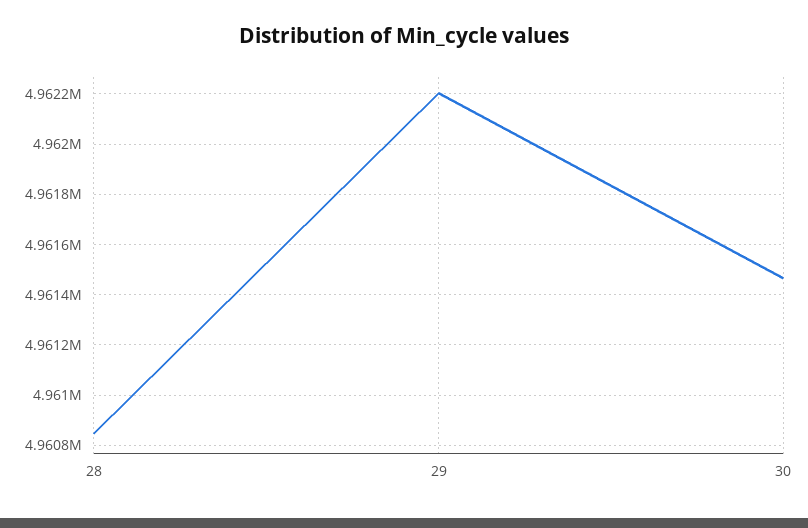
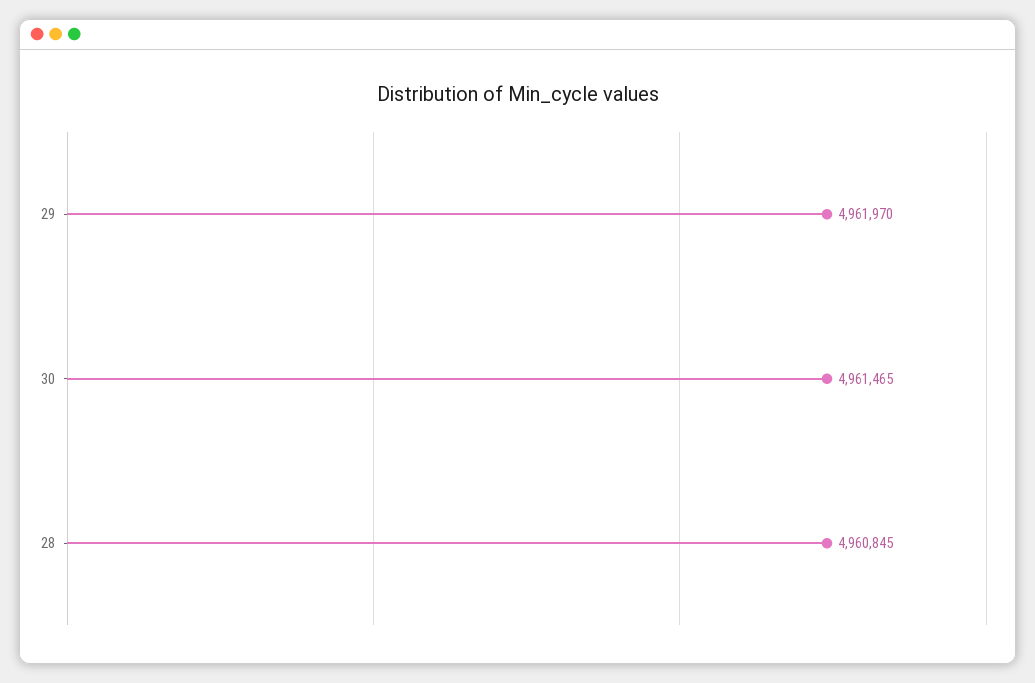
  {
    "28": 4960845,
-   "29": 4962200,
+   "29": 4961970,
    "30": 4961465
  }

